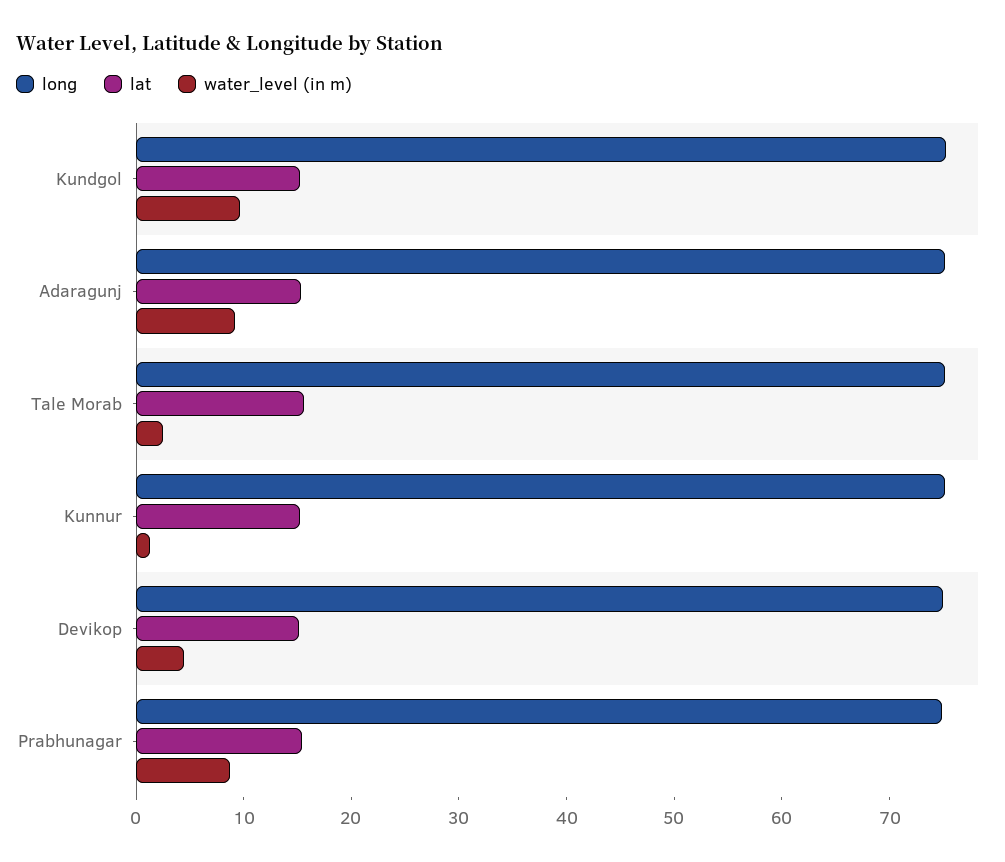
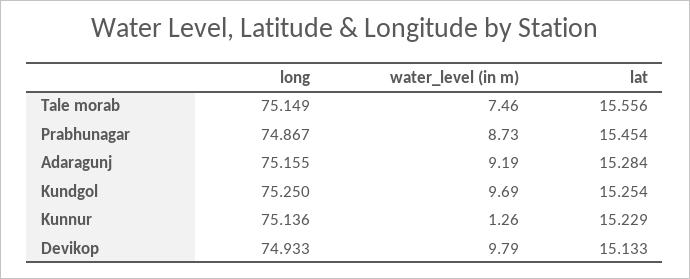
  {
    "long": {
      "Kundgol": 75.25,
      "Adaragunj": 75.155,
      "Tale Morab": 75.149,
      "Kunnur": 75.136,
      "Devikop": 74.933,
      "Prabhunagar": 74.867
    },
    "lat": {
      "Kundgol": 15.254,
      "Adaragunj": 15.284,
      "Tale Morab": 15.556,
      "Kunnur": 15.229,
      "Devikop": 15.133,
      "Prabhunagar": 15.454
    },
    "water_level (in m)": {
      "Kundgol": 9.69,
      "Adaragunj": 9.19,
-     "Tale Morab": 2,
+     "Tale Morab": 7.46,
      "Kunnur": 1.26,
-     "Devikop": 4,
+     "Devikop": 9.79,
      "Prabhunagar": 8.73
    }
  }

